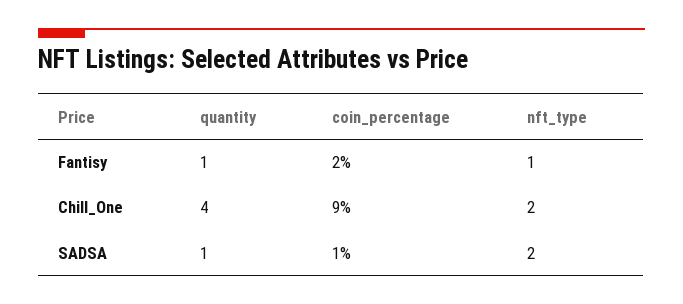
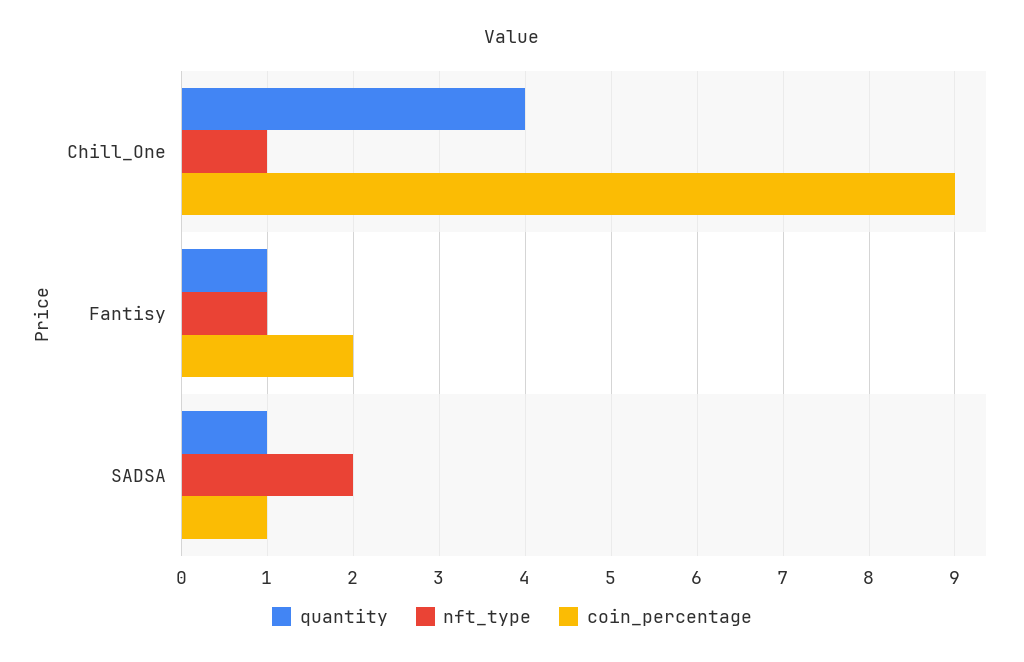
  {
    "quantity": {
      "Fantisy": 1,
      "Chill_One": 4,
      "SADSA": 1
    },
    "coin_percentage": {
      "Fantisy": 2,
      "Chill_One": 9,
      "SADSA": 1
    },
    "nft_type": {
      "Fantisy": 1,
-     "Chill_One": 2,
+     "Chill_One": 1,
      "SADSA": 2
    }
  }

